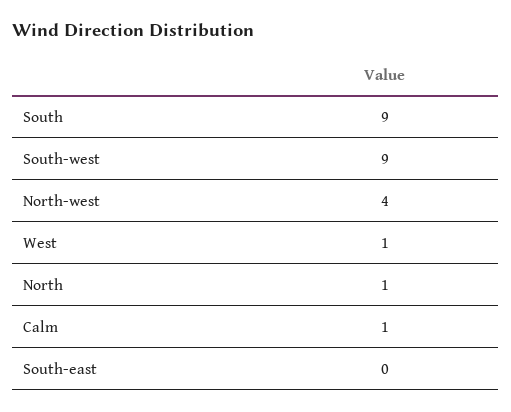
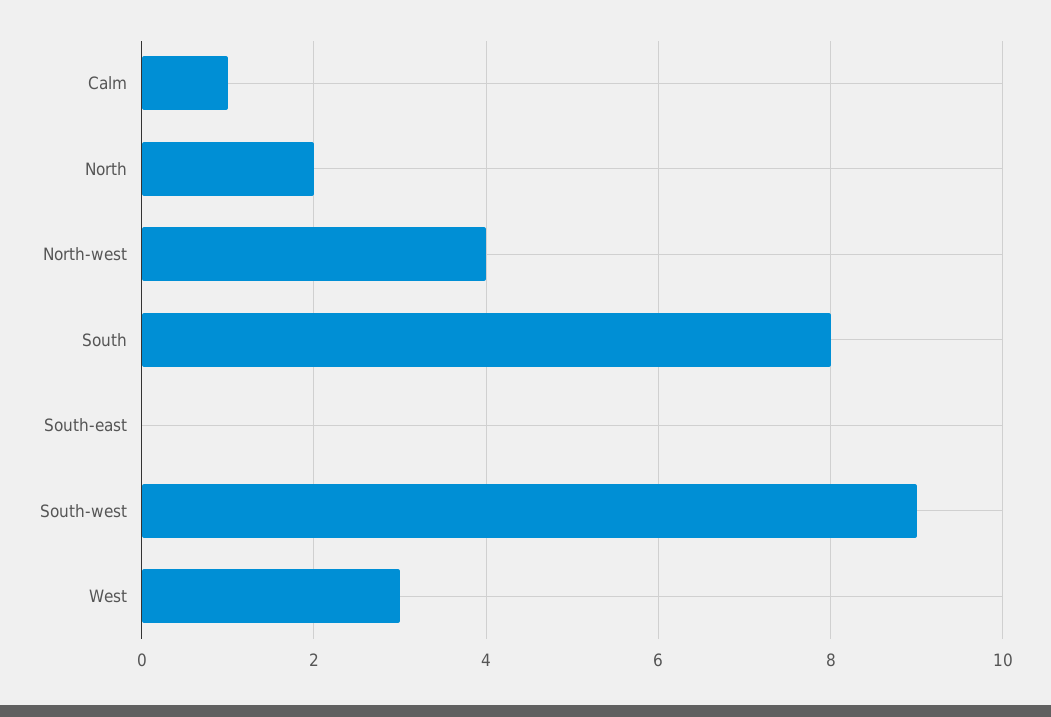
  {
-   "South": 9,
+   "South": 8,
    "South-west": 9,
    "North-west": 4,
-   "West": 1,
+   "West": 3,
-   "North": 1,
+   "North": 2,
    "Calm": 1,
    "South-east": 0
  }

